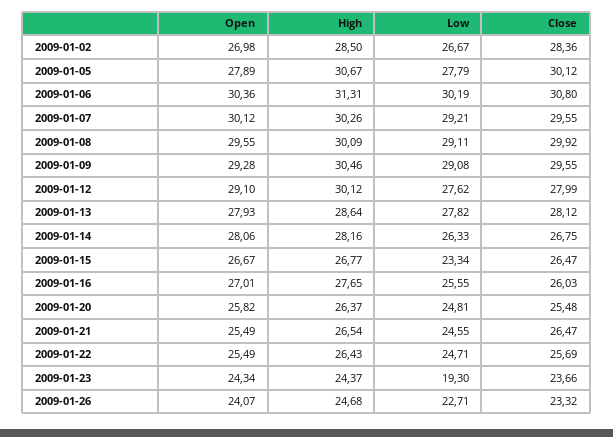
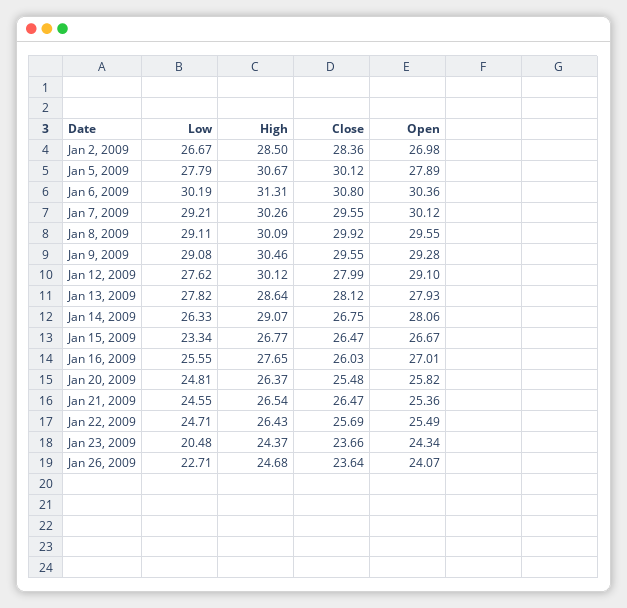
  {
    "Open": {
      "2009-01-02": 26.98,
      "2009-01-05": 27.89,
      "2009-01-06": 30.36,
      "2009-01-07": 30.12,
      "2009-01-08": 29.55,
      "2009-01-09": 29.28,
      "2009-01-12": 29.1,
      "2009-01-13": 27.93,
      "2009-01-14": 28.06,
      "2009-01-15": 26.67,
      "2009-01-16": 27.01,
      "2009-01-20": 25.82,
-     "2009-01-21": 25.49,
+     "2009-01-21": 25.36,
      "2009-01-22": 25.49,
      "2009-01-23": 24.34,
      "2009-01-26": 24.07
    },
    "High": {
      "2009-01-02": 28.5,
      "2009-01-05": 30.67,
      "2009-01-06": 31.31,
      "2009-01-07": 30.26,
      "2009-01-08": 30.09,
      "2009-01-09": 30.46,
      "2009-01-12": 30.12,
      "2009-01-13": 28.64,
-     "2009-01-14": 28.16,
+     "2009-01-14": 29.07,
      "2009-01-15": 26.77,
      "2009-01-16": 27.65,
      "2009-01-20": 26.37,
      "2009-01-21": 26.54,
      "2009-01-22": 26.43,
      "2009-01-23": 24.37,
      "2009-01-26": 24.68
    },
    "Low": {
      "2009-01-02": 26.67,
      "2009-01-05": 27.79,
      "2009-01-06": 30.19,
      "2009-01-07": 29.21,
      "2009-01-08": 29.11,
      "2009-01-09": 29.08,
      "2009-01-12": 27.62,
      "2009-01-13": 27.82,
      "2009-01-14": 26.33,
      "2009-01-15": 23.34,
      "2009-01-16": 25.55,
      "2009-01-20": 24.81,
      "2009-01-21": 24.55,
      "2009-01-22": 24.71,
-     "2009-01-23": 19.3,
+     "2009-01-23": 20.48,
      "2009-01-26": 22.71
    },
    "Close": {
      "2009-01-02": 28.36,
      "2009-01-05": 30.12,
      "2009-01-06": 30.8,
      "2009-01-07": 29.55,
      "2009-01-08": 29.92,
      "2009-01-09": 29.55,
      "2009-01-12": 27.99,
      "2009-01-13": 28.12,
      "2009-01-14": 26.75,
      "2009-01-15": 26.47,
      "2009-01-16": 26.03,
      "2009-01-20": 25.48,
      "2009-01-21": 26.47,
      "2009-01-22": 25.69,
      "2009-01-23": 23.66,
-     "2009-01-26": 23.32
+     "2009-01-26": 23.64
    }
  }

